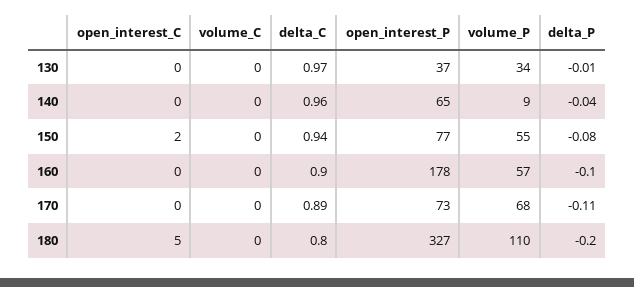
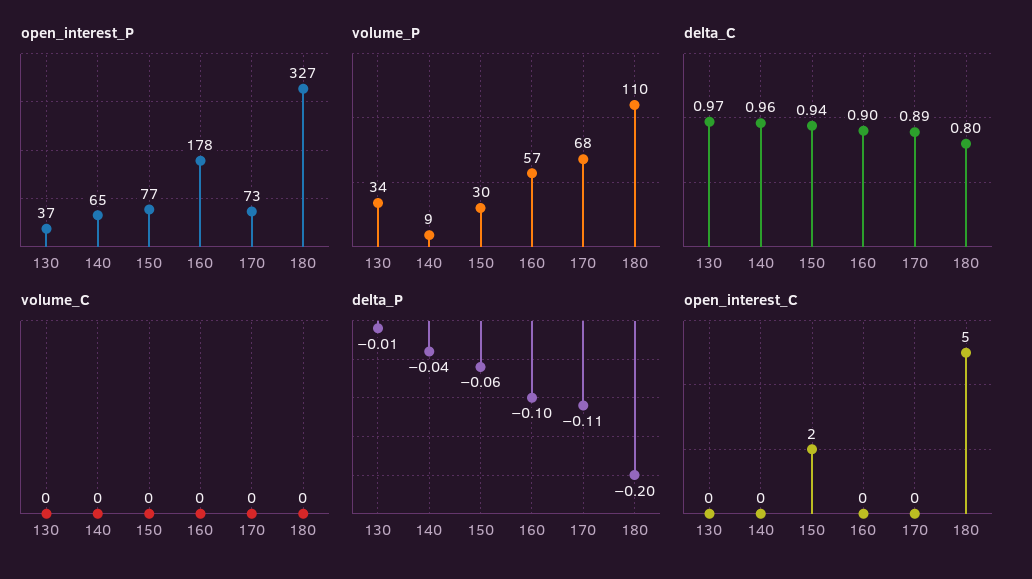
  {
    "open_interest_C": {
      "130": 0,
      "140": 0,
      "150": 2,
      "160": 0,
      "170": 0,
      "180": 5
    },
    "volume_C": {
      "130": 0,
      "140": 0,
      "150": 0,
      "160": 0,
      "170": 0,
      "180": 0
    },
    "delta_C": {
      "130": 0.97,
      "140": 0.96,
      "150": 0.94,
      "160": 0.9,
      "170": 0.89,
      "180": 0.8
    },
    "open_interest_P": {
      "130": 37,
      "140": 65,
      "150": 77,
      "160": 178,
      "170": 73,
      "180": 327
    },
    "volume_P": {
      "130": 34,
      "140": 9,
-     "150": 55,
+     "150": 30,
      "160": 57,
      "170": 68,
      "180": 110
    },
    "delta_P": {
      "130": -0.01,
      "140": -0.04,
-     "150": -0.08,
+     "150": -0.06,
      "160": -0.1,
      "170": -0.11,
      "180": -0.2
    }
  }

